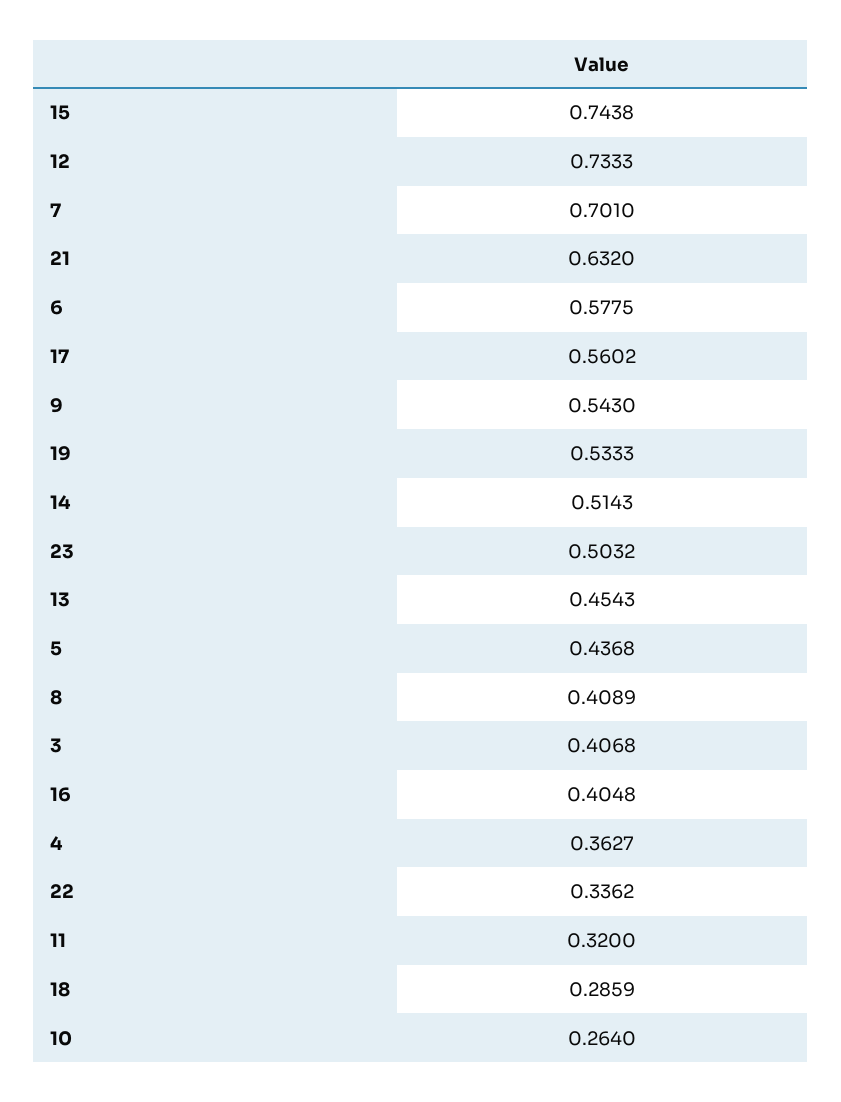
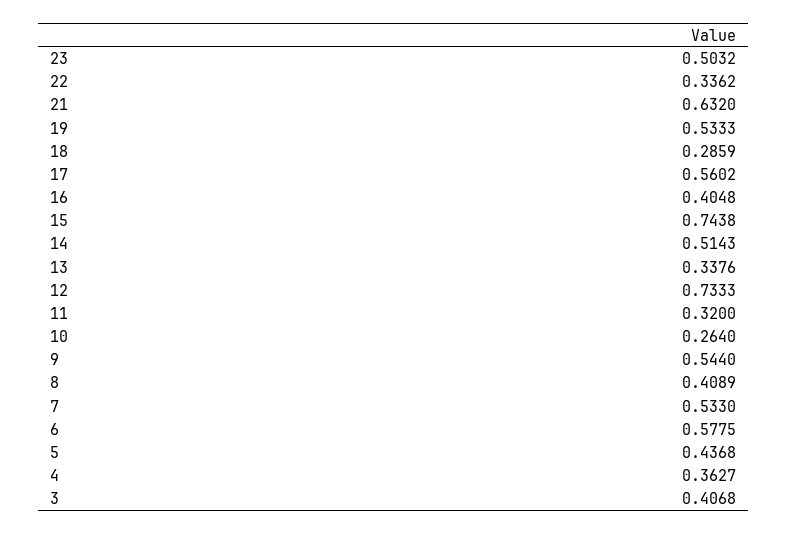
  {
    "15": 0.7438,
    "12": 0.7333,
-   "7": 0.701,
+   "7": 0.533,
    "21": 0.632,
    "6": 0.5775,
    "17": 0.5602,
-   "9": 0.543,
+   "9": 0.544,
    "19": 0.5333,
    "14": 0.5143,
    "23": 0.5032,
-   "13": 0.4543,
+   "13": 0.3376,
    "5": 0.4368,
    "8": 0.4089,
    "3": 0.4068,
    "16": 0.4048,
    "4": 0.3627,
    "22": 0.3362,
    "11": 0.32,
    "18": 0.2859,
    "10": 0.264
  }

